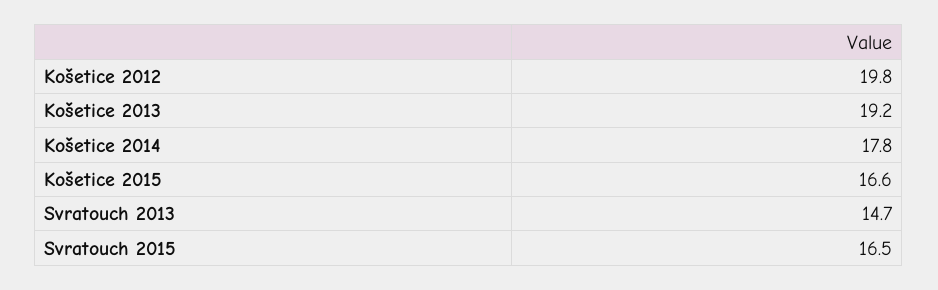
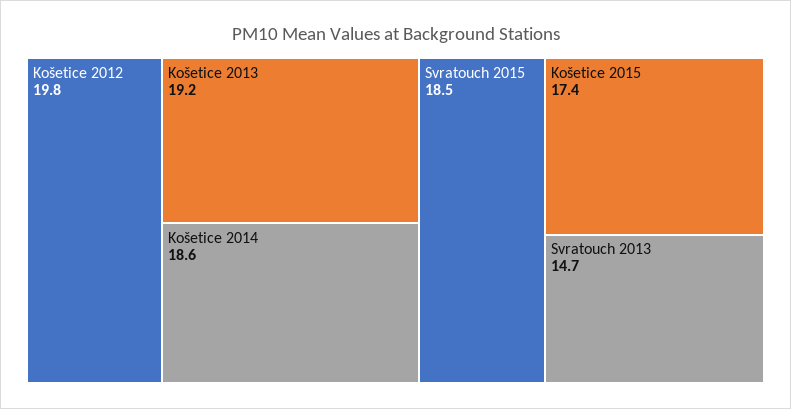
  {
    "Košetice 2012": 19.8,
    "Košetice 2013": 19.2,
-   "Košetice 2014": 17.8,
+   "Košetice 2014": 18.6,
-   "Košetice 2015": 16.6,
+   "Košetice 2015": 17.4,
    "Svratouch 2013": 14.7,
-   "Svratouch 2015": 16.5
+   "Svratouch 2015": 18.5
  }

